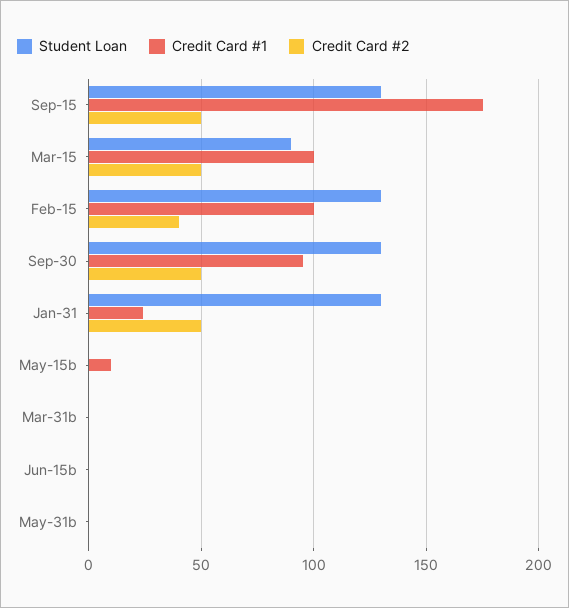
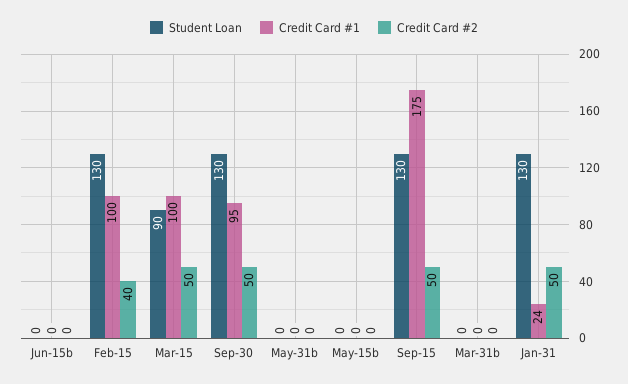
  {
    "Student Loan": {
      "Sep-15": 130,
      "Mar-15": 90,
      "Feb-15": 130,
      "Sep-30": 130,
      "Jan-31": 130,
      "May-15b": 0,
      "Mar-31b": 0,
      "Jun-15b": 0,
      "May-31b": 0
    },
    "Credit Card #1": {
      "Sep-15": 175,
      "Mar-15": 100,
      "Feb-15": 100,
      "Sep-30": 95,
      "Jan-31": 24,
-     "May-15b": 10,
+     "May-15b": 0,
      "Mar-31b": 0,
      "Jun-15b": 0,
      "May-31b": 0
    },
    "Credit Card #2": {
      "Sep-15": 50,
      "Mar-15": 50,
      "Feb-15": 40,
      "Sep-30": 50,
      "Jan-31": 50,
      "May-15b": 0,
      "Mar-31b": 0,
      "Jun-15b": 0,
      "May-31b": 0
    }
  }

